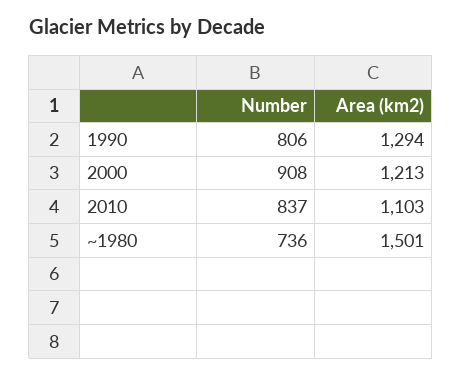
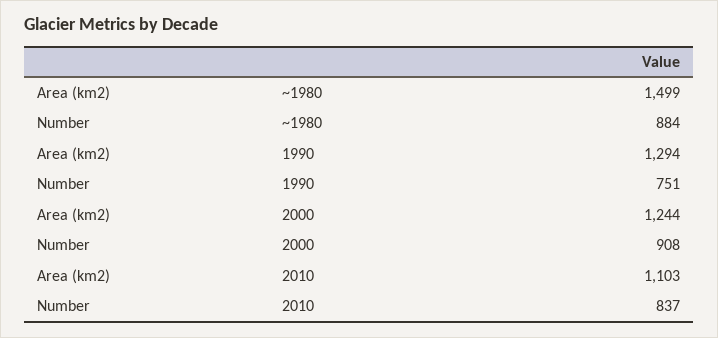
  {
    "Number": {
-     "1990": 806,
+     "1990": 751,
      "2000": 908,
      "2010": 837,
-     "~1980": 736
+     "~1980": 884
    },
    "Area (km2)": {
      "1990": 1294,
-     "2000": 1213,
+     "2000": 1244,
      "2010": 1103,
-     "~1980": 1501
+     "~1980": 1499
    }
  }

